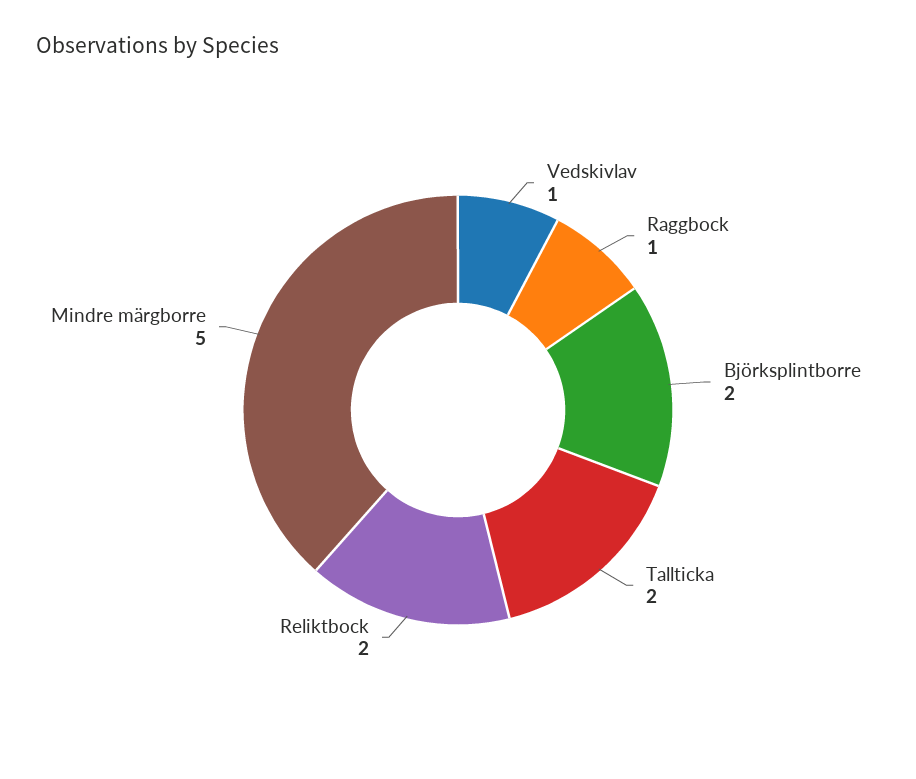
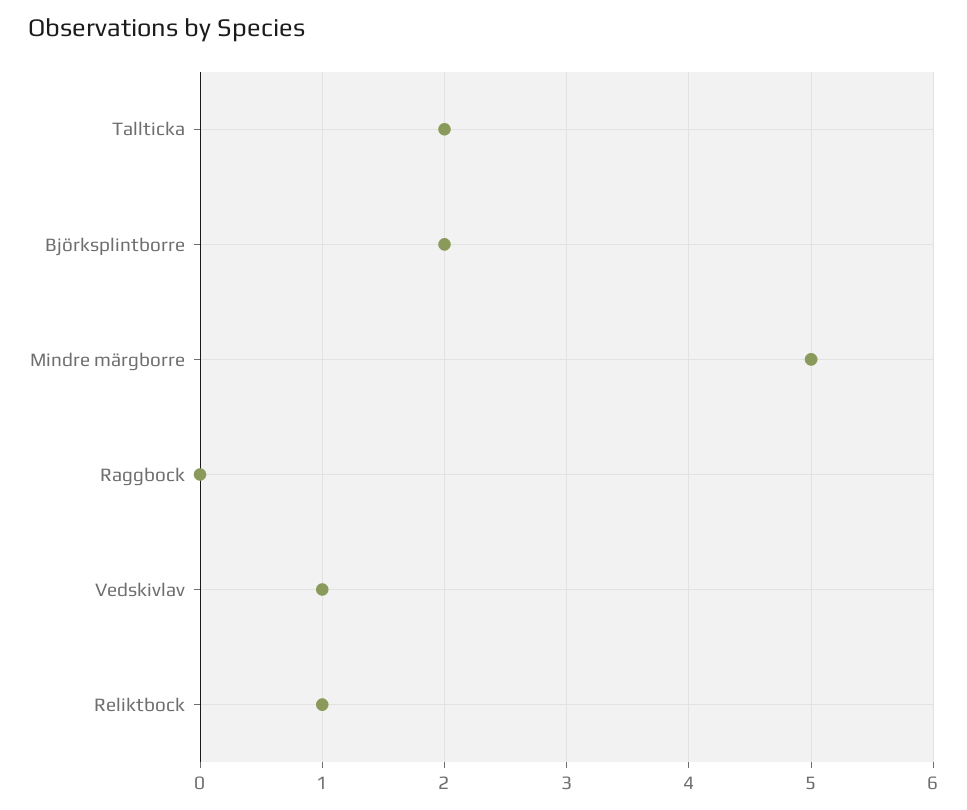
  {
    "Vedskivlav": 1,
-   "Raggbock": 1,
+   "Raggbock": 0,
    "Björksplintborre": 2,
    "Tallticka": 2,
-   "Reliktbock": 2,
+   "Reliktbock": 1,
    "Mindre märgborre": 5
  }

